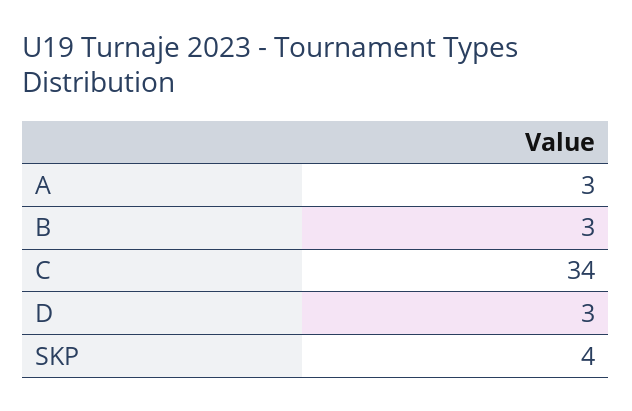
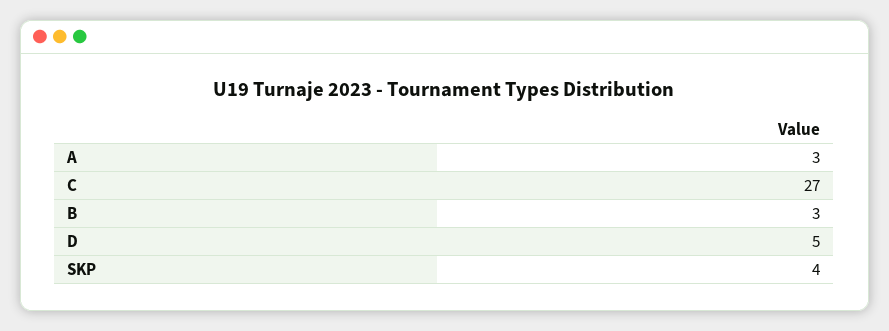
  {
    "A": 3,
    "B": 3,
-   "C": 34,
+   "C": 27,
-   "D": 3,
+   "D": 5,
    "SKP": 4
  }

